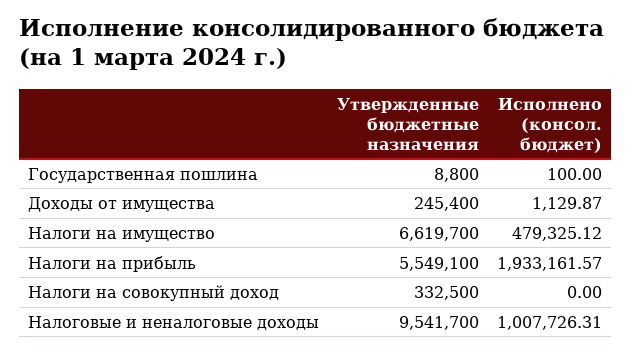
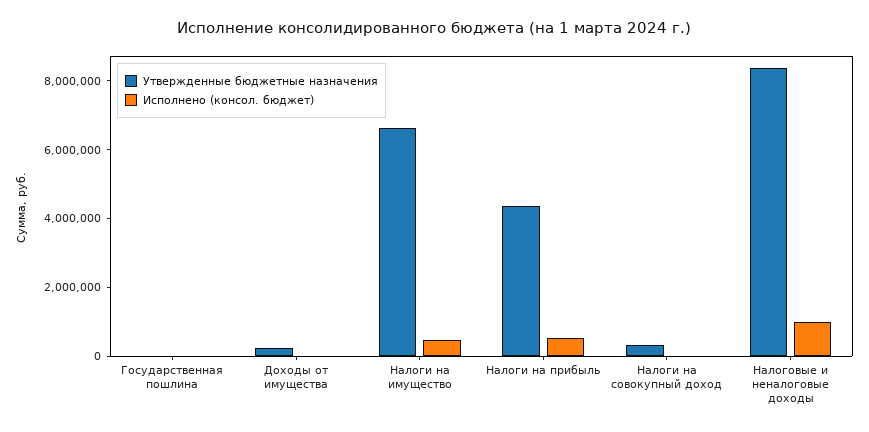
  {
    "Утвержденные бюджетные назначения": {
      "Государственная пошлина": 8800,
      "Доходы от имущества": 245400,
      "Налоги на имущество": 6619700,
-     "Налоги на прибыль": 5549100,
+     "Налоги на прибыль": 4500000,
      "Налоги на совокупный доход": 332500,
-     "Налоговые и неналоговые доходы": 9541700
+     "Налоговые и неналоговые доходы": 8500000
    },
    "Исполнено (консол. бюджет)": {
      "Государственная пошлина": 100,
      "Доходы от имущества": 1129.87,
      "Налоги на имущество": 479325.12,
-     "Налоги на прибыль": 1933161.57,
+     "Налоги на прибыль": 500000,
      "Налоги на совокупный доход": 0,
      "Налоговые и неналоговые доходы": 1007726.31
    }
  }

